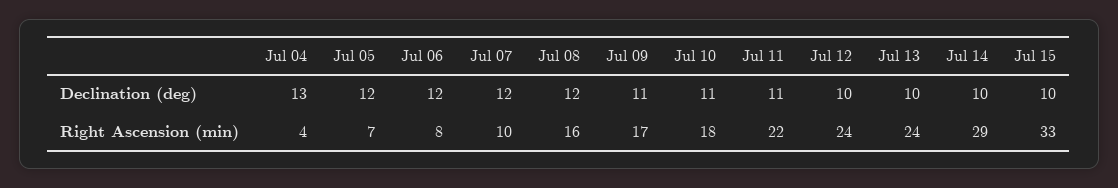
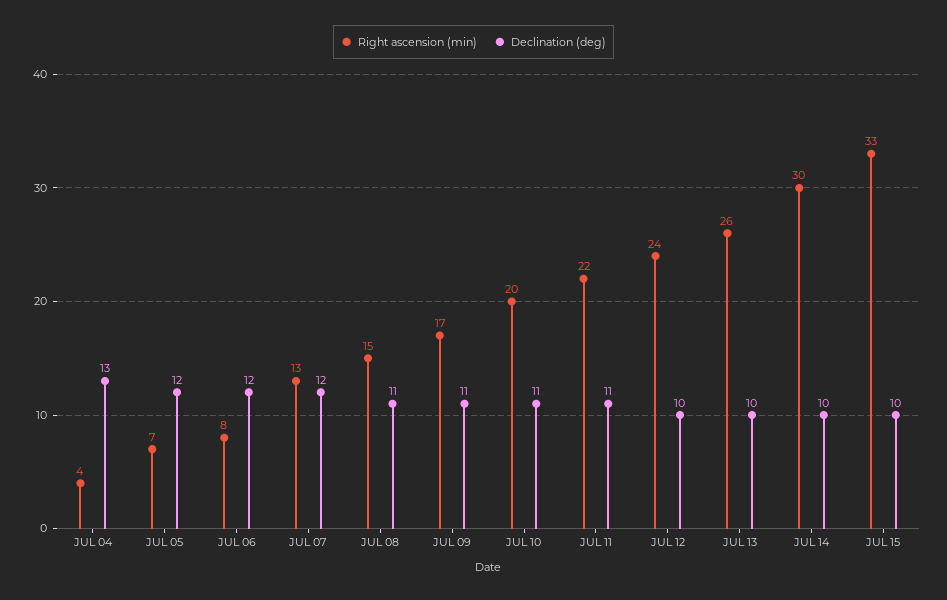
  {
    "Declination (deg)": {
      "Jul 04": 13,
      "Jul 05": 12,
      "Jul 06": 12,
      "Jul 07": 12,
-     "Jul 08": 12,
+     "Jul 08": 11,
      "Jul 09": 11,
      "Jul 10": 11,
      "Jul 11": 11,
      "Jul 12": 10,
      "Jul 13": 10,
      "Jul 14": 10,
      "Jul 15": 10
    },
    "Right Ascension (min)": {
      "Jul 04": 4,
      "Jul 05": 7,
      "Jul 06": 8,
-     "Jul 07": 10,
+     "Jul 07": 13,
-     "Jul 08": 16,
+     "Jul 08": 15,
      "Jul 09": 17,
-     "Jul 10": 18,
+     "Jul 10": 20,
      "Jul 11": 22,
      "Jul 12": 24,
-     "Jul 13": 24,
+     "Jul 13": 26,
-     "Jul 14": 29,
+     "Jul 14": 30,
      "Jul 15": 33
    }
  }

